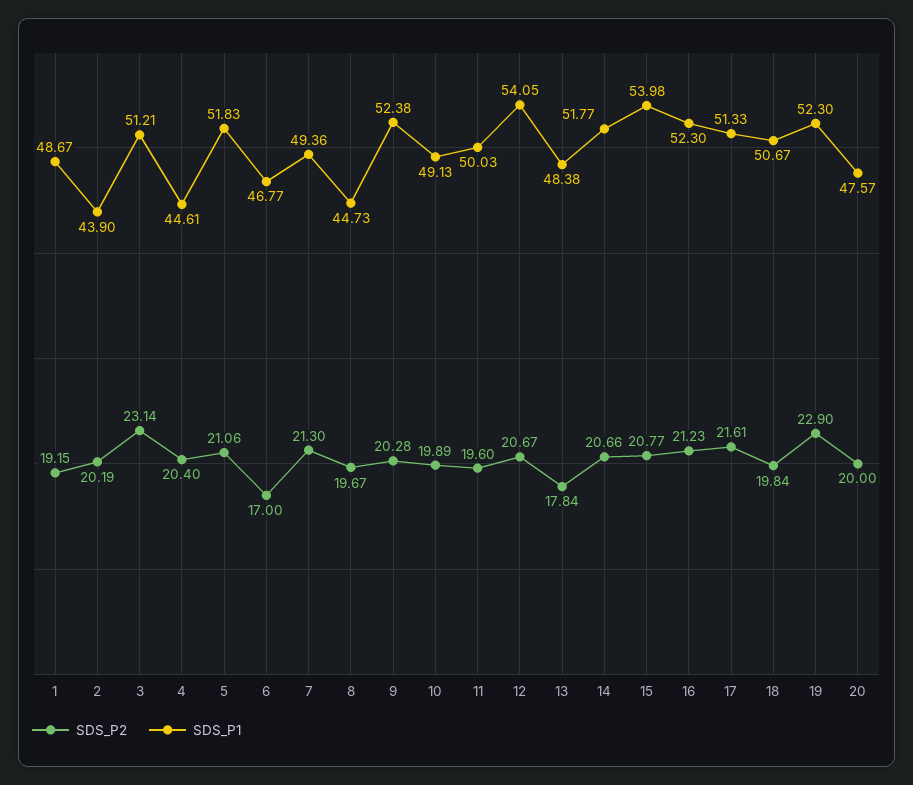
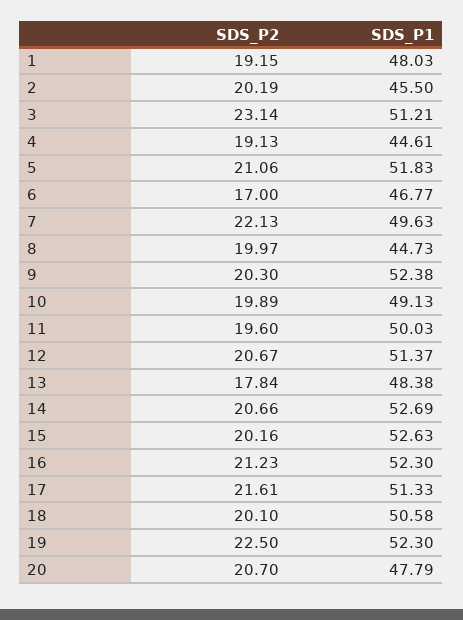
  {
    "SDS_P2": {
      "1": 19.15,
      "2": 20.19,
      "3": 23.14,
-     "4": 20.4,
+     "4": 19.13,
      "5": 21.06,
      "6": 17,
-     "7": 21.3,
+     "7": 22.13,
-     "8": 19.67,
+     "8": 19.97,
-     "9": 20.28,
+     "9": 20.3,
      "10": 19.89,
      "11": 19.6,
      "12": 20.67,
      "13": 17.84,
      "14": 20.66,
-     "15": 20.77,
+     "15": 20.16,
      "16": 21.23,
      "17": 21.61,
-     "18": 19.84,
+     "18": 20.1,
-     "19": 22.9,
+     "19": 22.5,
-     "20": 20
+     "20": 20.7
    },
    "SDS_P1": {
-     "1": 48.67,
+     "1": 48.03,
-     "2": 43.9,
+     "2": 45.5,
      "3": 51.21,
      "4": 44.61,
      "5": 51.83,
      "6": 46.77,
-     "7": 49.36,
+     "7": 49.63,
      "8": 44.73,
      "9": 52.38,
      "10": 49.13,
      "11": 50.03,
-     "12": 54.05,
+     "12": 51.37,
      "13": 48.38,
-     "14": 51.77,
+     "14": 52.69,
-     "15": 53.98,
+     "15": 52.63,
      "16": 52.3,
      "17": 51.33,
-     "18": 50.67,
+     "18": 50.58,
      "19": 52.3,
-     "20": 47.57
+     "20": 47.79
    }
  }

